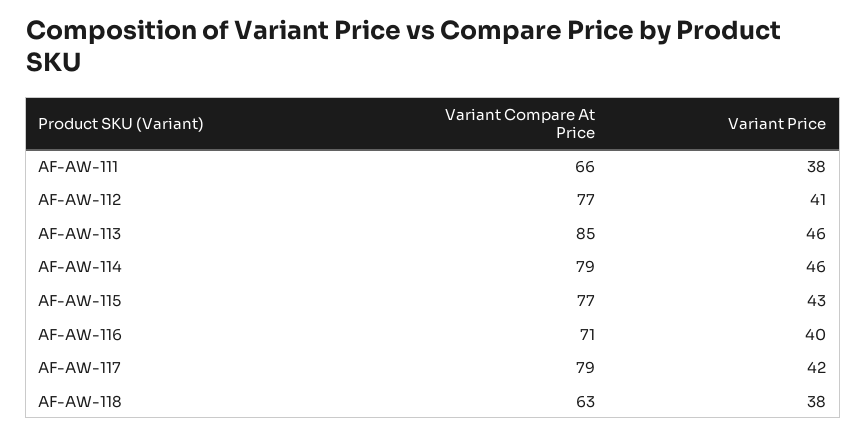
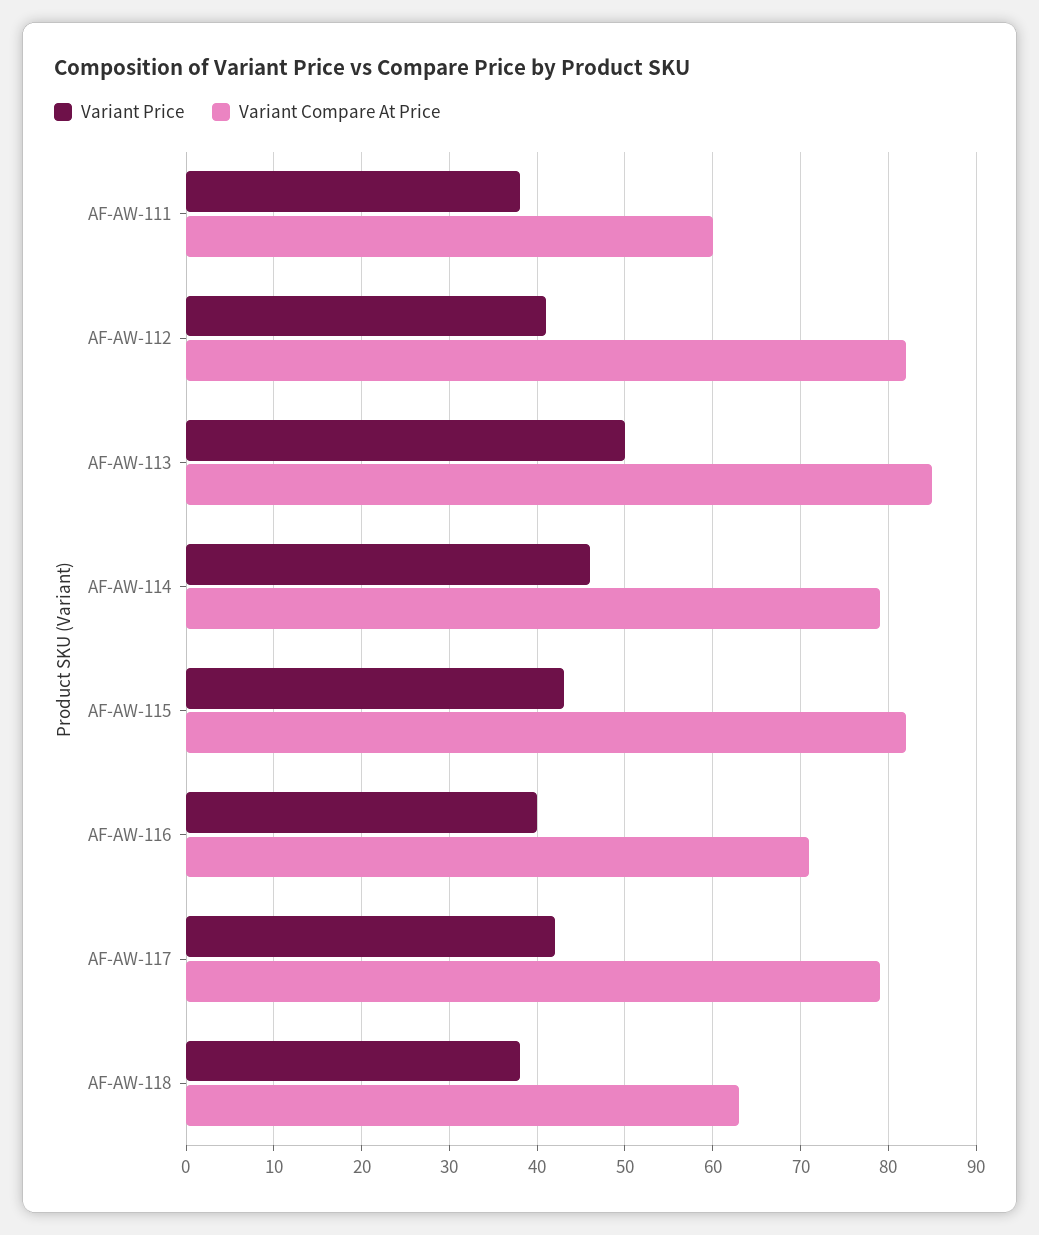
  {
    "Variant Compare At Price": {
-     "AF-AW-111": 66,
+     "AF-AW-111": 60,
-     "AF-AW-112": 77,
+     "AF-AW-112": 82,
      "AF-AW-113": 85,
      "AF-AW-114": 79,
-     "AF-AW-115": 77,
+     "AF-AW-115": 82,
      "AF-AW-116": 71,
      "AF-AW-117": 79,
      "AF-AW-118": 63
    },
    "Variant Price": {
      "AF-AW-111": 38,
      "AF-AW-112": 41,
-     "AF-AW-113": 46,
+     "AF-AW-113": 50,
      "AF-AW-114": 46,
      "AF-AW-115": 43,
      "AF-AW-116": 40,
      "AF-AW-117": 42,
      "AF-AW-118": 38
    }
  }

